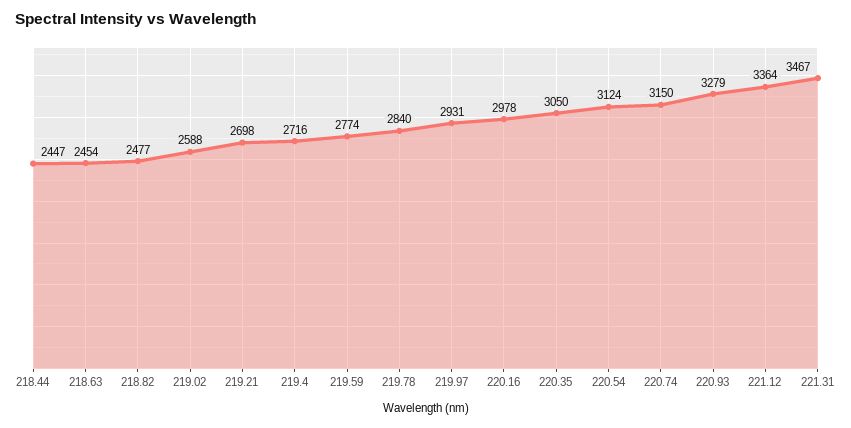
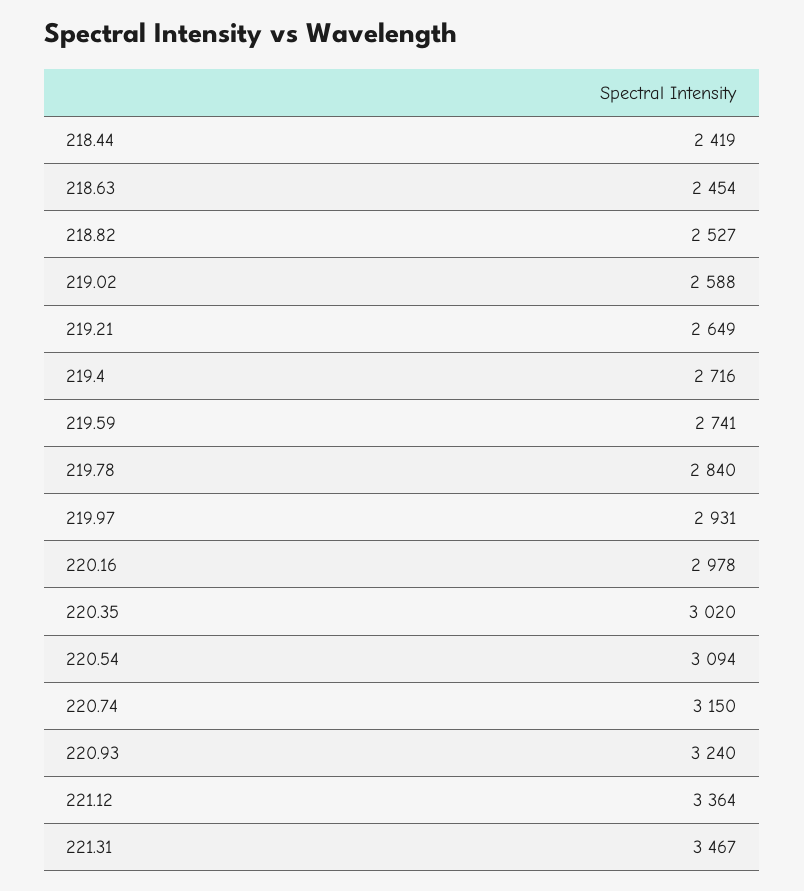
  {
-   "218.44": 2447,
+   "218.44": 2419,
    "218.63": 2454,
-   "218.82": 2477,
+   "218.82": 2527,
    "219.02": 2588,
-   "219.21": 2698,
+   "219.21": 2649,
    "219.4": 2716,
-   "219.59": 2774,
+   "219.59": 2741,
    "219.78": 2840,
    "219.97": 2931,
    "220.16": 2978,
-   "220.35": 3050,
+   "220.35": 3020,
-   "220.54": 3124,
+   "220.54": 3094,
    "220.74": 3150,
-   "220.93": 3279,
+   "220.93": 3240,
    "221.12": 3364,
    "221.31": 3467
  }

